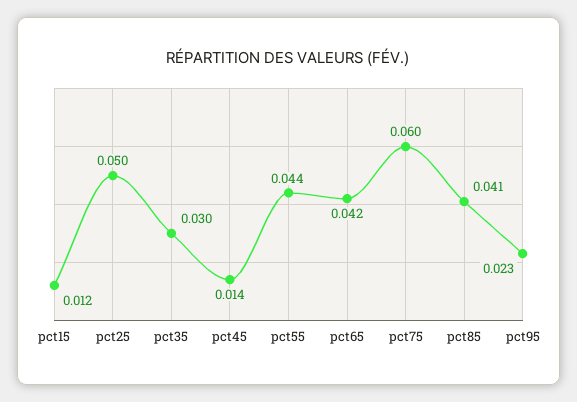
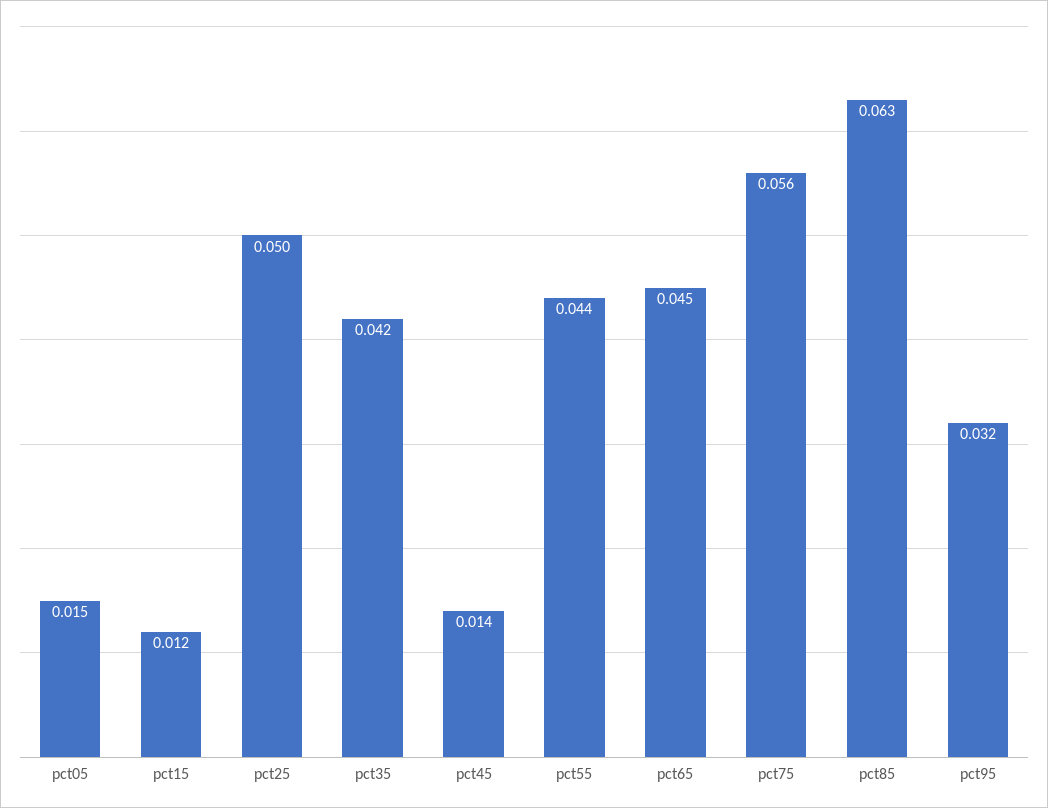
  {
    "pct15": 0.012,
    "pct25": 0.05,
-   "pct35": 0.03,
+   "pct35": 0.042,
    "pct45": 0.014,
    "pct55": 0.044,
-   "pct65": 0.042,
+   "pct65": 0.045,
-   "pct75": 0.06,
+   "pct75": 0.056,
-   "pct85": 0.041,
+   "pct85": 0.063,
-   "pct95": 0.023
+   "pct95": 0.032,
+   "pct05": 0.015
  }

